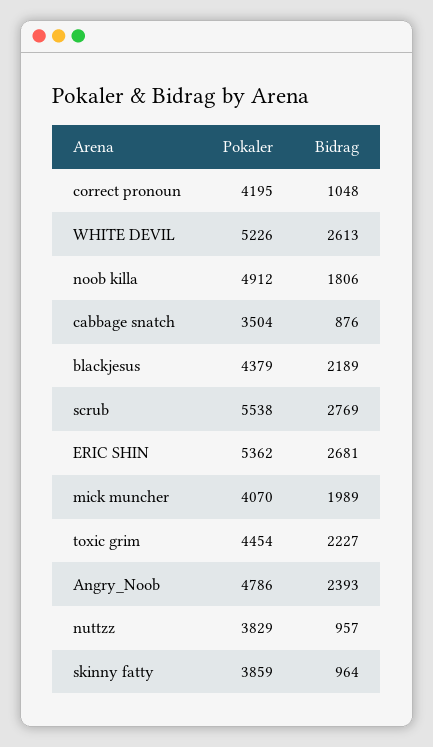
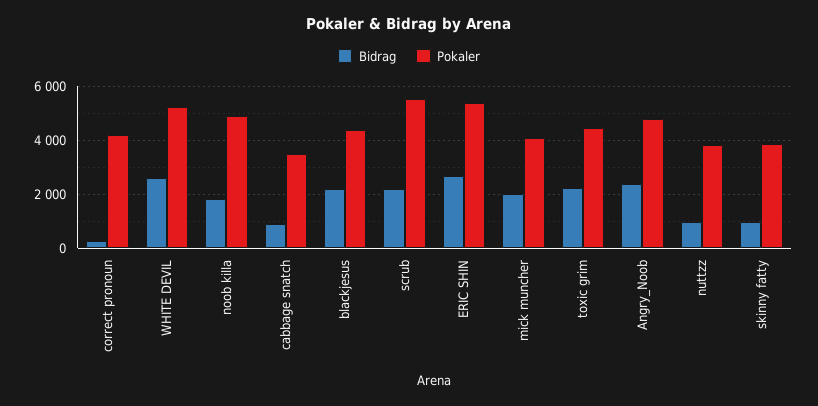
  {
    "Pokaler": {
      "correct pronoun": 4195,
      "WHITE DEVIL": 5226,
      "noob killa": 4912,
      "cabbage snatch": 3504,
      "blackjesus": 4379,
      "scrub": 5538,
      "ERIC SHIN": 5362,
      "mick muncher": 4070,
      "toxic grim": 4454,
      "Angry_Noob": 4786,
      "nuttzz": 3829,
      "skinny fatty": 3859
    },
    "Bidrag": {
-     "correct pronoun": 1048,
+     "correct pronoun": 250,
      "WHITE DEVIL": 2613,
      "noob killa": 1806,
      "cabbage snatch": 876,
      "blackjesus": 2189,
-     "scrub": 2769,
+     "scrub": 2250,
      "ERIC SHIN": 2681,
      "mick muncher": 1989,
      "toxic grim": 2227,
      "Angry_Noob": 2393,
      "nuttzz": 957,
      "skinny fatty": 964
    }
  }

